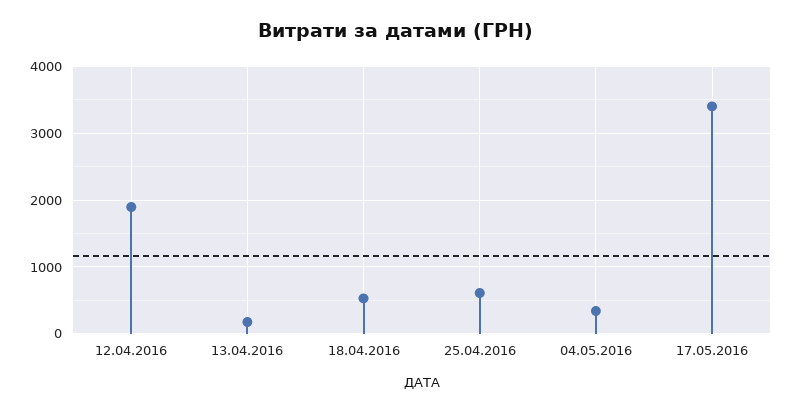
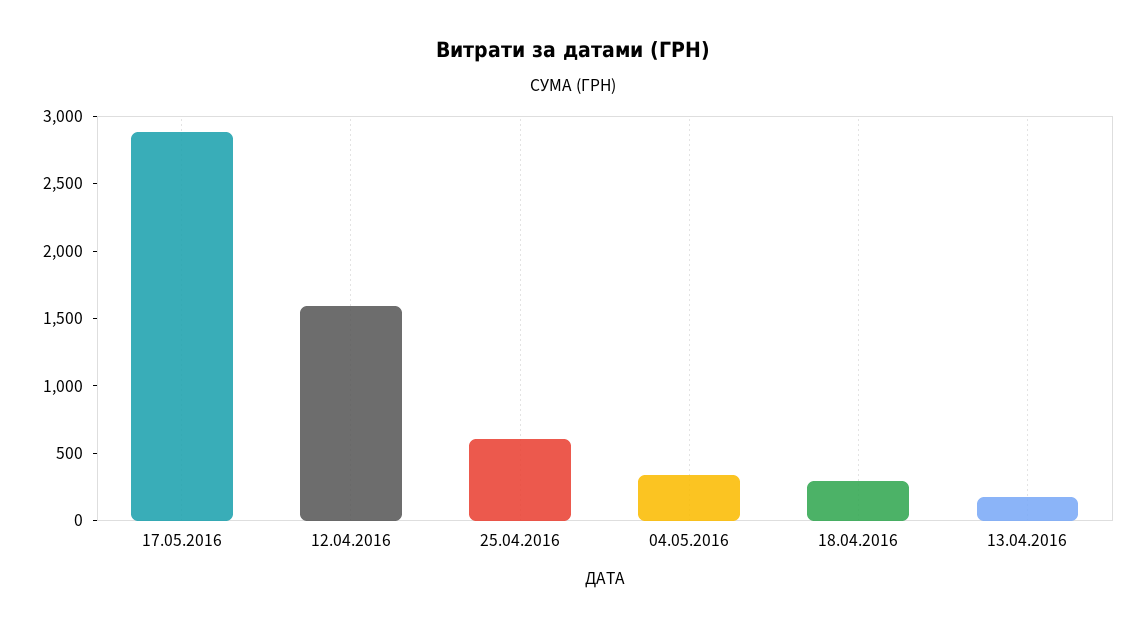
  {
-   "12.04.2016": 1900,
+   "12.04.2016": 1600,
    "13.04.2016": 200,
-   "18.04.2016": 500,
+   "18.04.2016": 300,
    "25.04.2016": 600,
    "04.05.2016": 300,
-   "17.05.2016": 3400
+   "17.05.2016": 2900
  }

